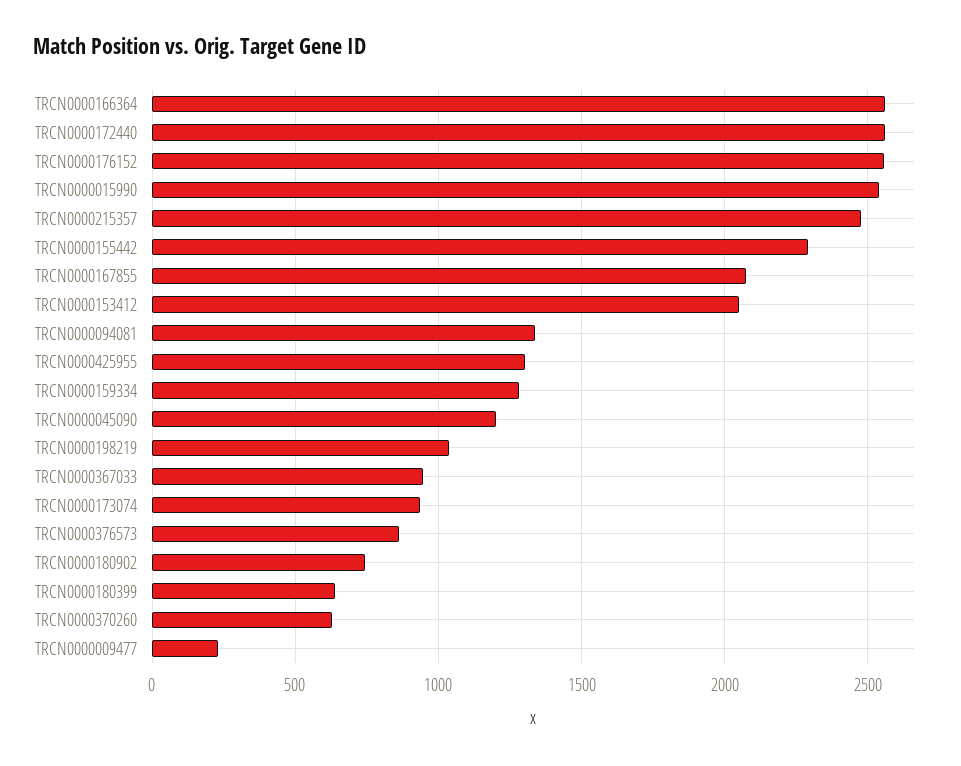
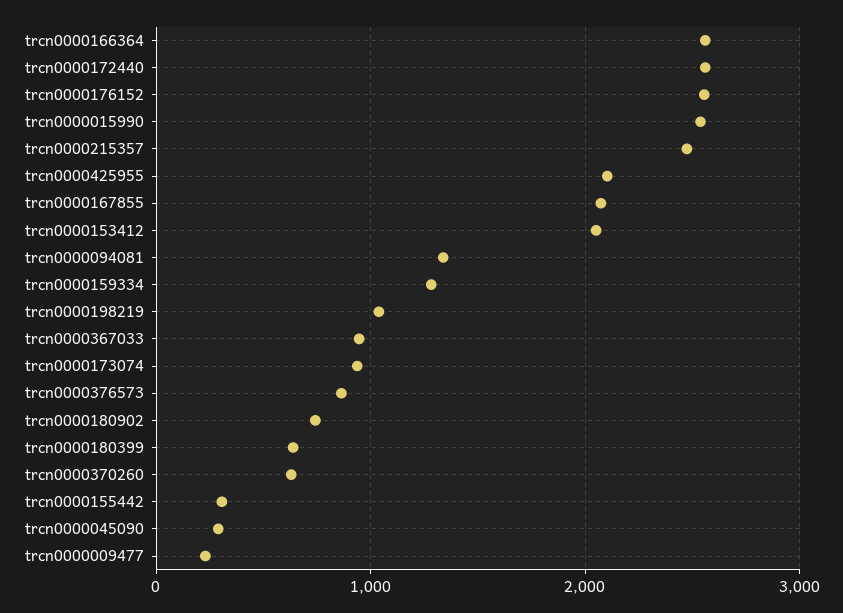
  {
    "TRCN0000166364": 2550,
    "TRCN0000172440": 2550,
    "TRCN0000176152": 2550,
    "TRCN0000015990": 2550,
    "TRCN0000215357": 2450,
-   "TRCN0000155442": 2300,
+   "TRCN0000155442": 300,
    "TRCN0000167855": 2050,
    "TRCN0000153412": 2050,
    "TRCN0000094081": 1350,
-   "TRCN0000425955": 1300,
+   "TRCN0000425955": 2100,
    "TRCN0000159334": 1300,
-   "TRCN0000045090": 1200,
+   "TRCN0000045090": 300,
    "TRCN0000198219": 1050,
    "TRCN0000367033": 950,
    "TRCN0000173074": 950,
    "TRCN0000376573": 850,
    "TRCN0000180902": 750,
    "TRCN0000180399": 650,
    "TRCN0000370260": 650,
    "TRCN0000009477": 250
  }

